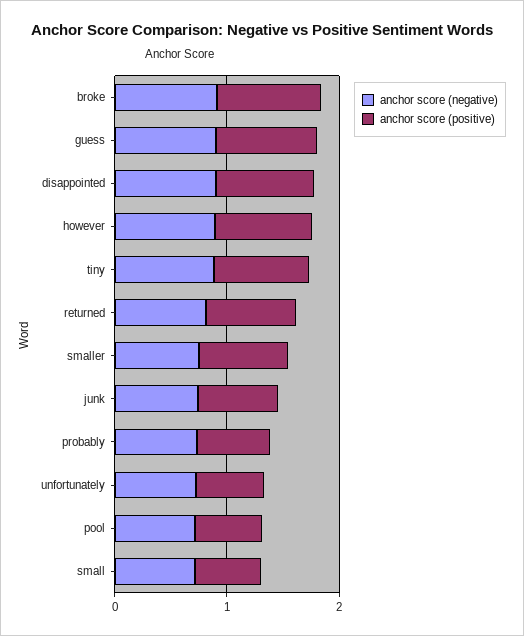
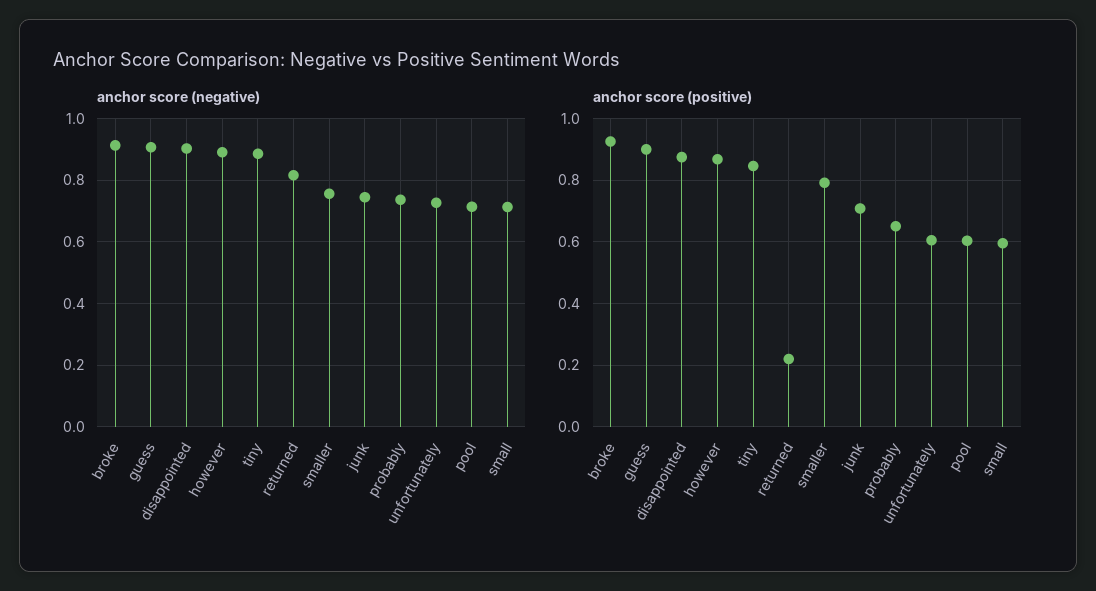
  {
    "anchor score (negative)": {
      "broke": 0.92,
      "guess": 0.9,
      "disappointed": 0.9,
      "however": 0.9,
      "tiny": 0.88,
      "returned": 0.82,
      "smaller": 0.76,
      "junk": 0.74,
      "probably": 0.74,
      "unfortunately": 0.72,
      "pool": 0.72,
      "small": 0.72
    },
    "anchor score (positive)": {
      "broke": 0.92,
      "guess": 0.9,
      "disappointed": 0.88,
      "however": 0.86,
      "tiny": 0.84,
-     "returned": 0.8,
+     "returned": 0.22,
      "smaller": 0.8,
      "junk": 0.7,
      "probably": 0.66,
      "unfortunately": 0.6,
      "pool": 0.6,
      "small": 0.6
    }
  }

